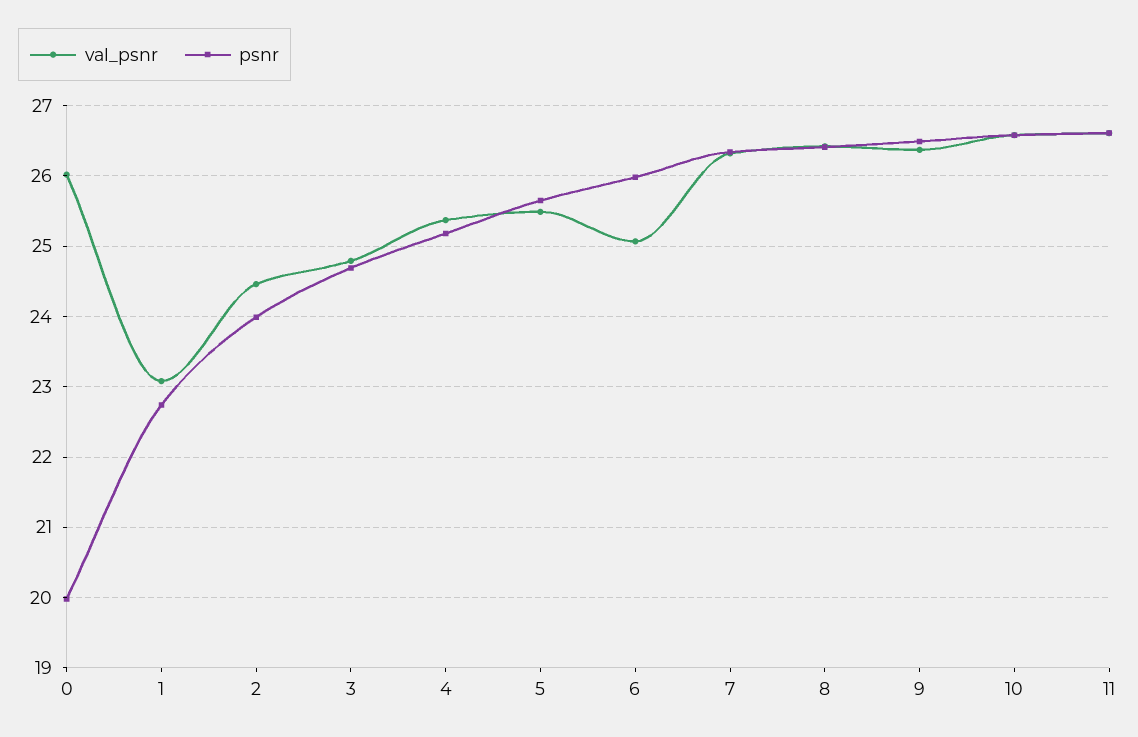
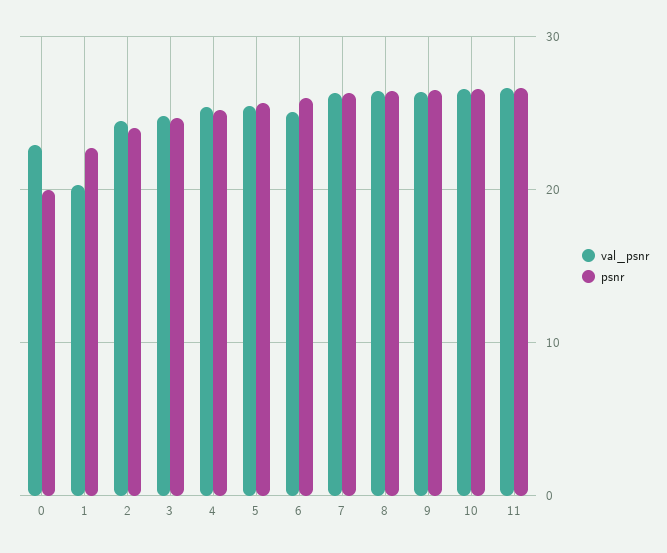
  {
    "val_psnr": {
-     "0": 26,
+     "0": 23,
-     "1": 23.1,
+     "1": 20,
      "2": 24.5,
      "3": 24.8,
      "4": 25.4,
      "5": 25.5,
      "6": 25.1,
      "7": 26.3,
      "8": 26.4,
      "9": 26.4,
      "10": 26.6,
      "11": 26.6
    },
    "psnr": {
      "0": 20,
      "1": 22.7,
      "2": 24,
      "3": 24.7,
      "4": 25.2,
      "5": 25.7,
      "6": 26,
      "7": 26.3,
      "8": 26.4,
      "9": 26.5,
      "10": 26.6,
      "11": 26.6
    }
  }

